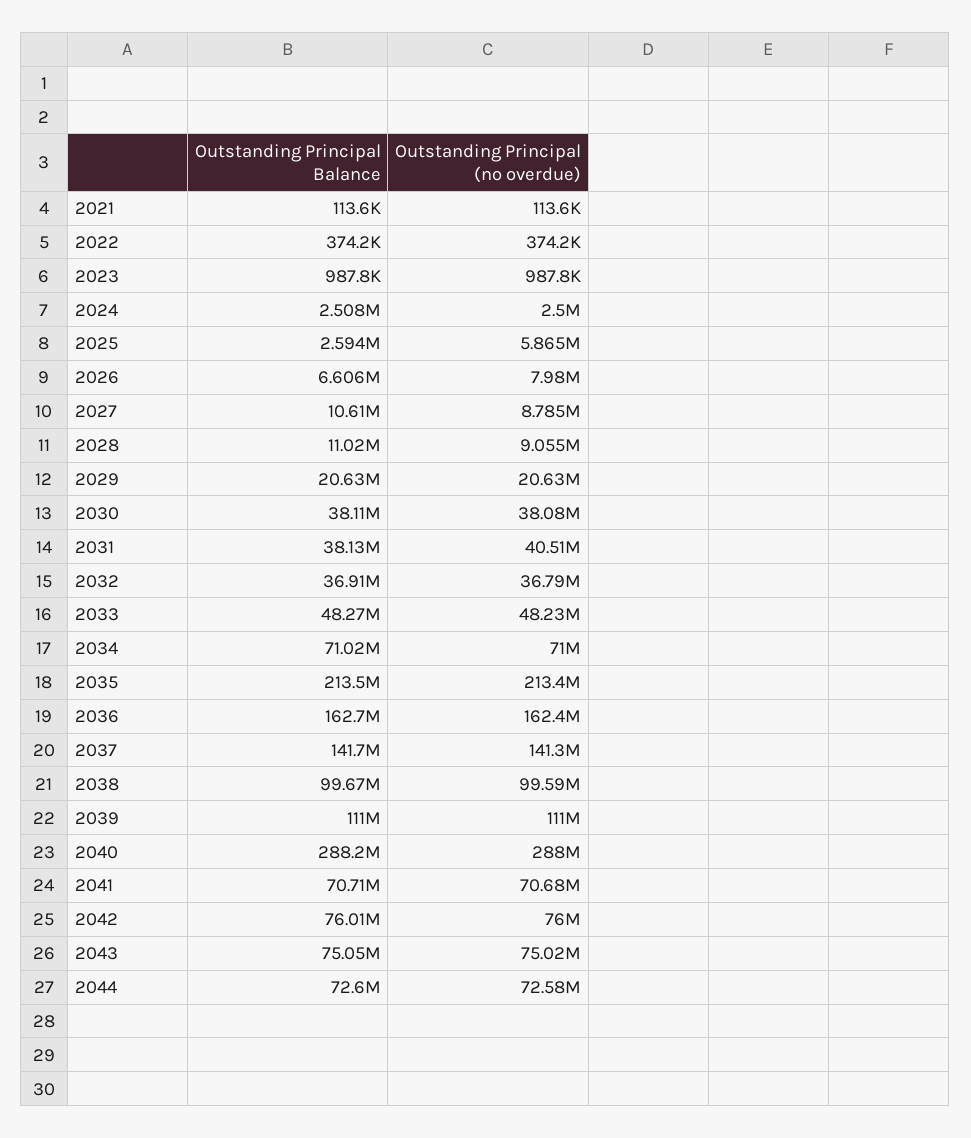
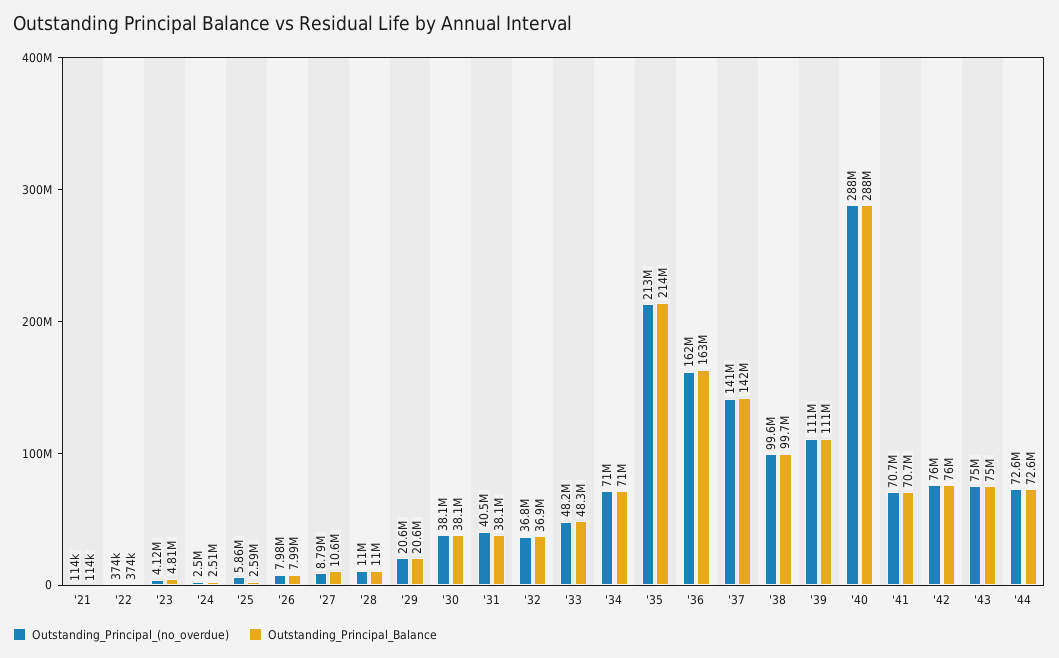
  {
    "Outstanding Principal Balance": {
      "2021": 113600,
      "2022": 374200,
-     "2023": 987800,
+     "2023": 4810000,
      "2024": 2508000,
      "2025": 2594000,
-     "2026": 6606000,
+     "2026": 7990000,
      "2027": 10610000,
      "2028": 11020000,
      "2029": 20630000,
      "2030": 38110000,
      "2031": 38130000,
      "2032": 36910000,
      "2033": 48270000,
      "2034": 71020000,
      "2035": 213500000,
      "2036": 162700000,
      "2037": 141700000,
      "2038": 99670000,
      "2039": 111000000,
      "2040": 288200000,
      "2041": 70710000,
      "2042": 76010000,
      "2043": 75050000,
      "2044": 72600000
    },
    "Outstanding Principal (no overdue)": {
      "2021": 113600,
      "2022": 374200,
-     "2023": 987800,
+     "2023": 4120000,
      "2024": 2500000,
      "2025": 5865000,
      "2026": 7980000,
      "2027": 8785000,
-     "2028": 9055000,
+     "2028": 11000000,
      "2029": 20630000,
      "2030": 38080000,
      "2031": 40510000,
      "2032": 36790000,
      "2033": 48230000,
      "2034": 71000000,
      "2035": 213400000,
      "2036": 162400000,
      "2037": 141300000,
      "2038": 99590000,
      "2039": 111000000,
      "2040": 288000000,
      "2041": 70680000,
      "2042": 76000000,
      "2043": 75020000,
      "2044": 72580000
    }
  }

